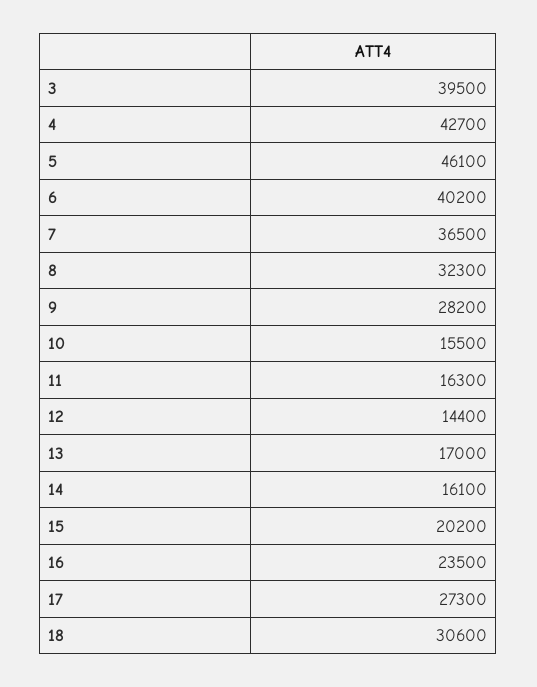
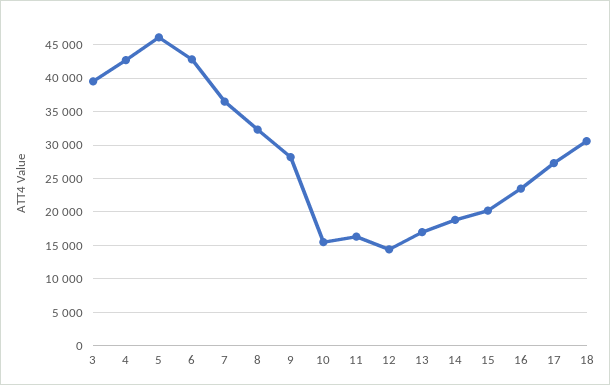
  {
    "3": 39500,
    "4": 42700,
    "5": 46100,
-   "6": 40200,
+   "6": 43000,
    "7": 36500,
    "8": 32300,
    "9": 28200,
    "10": 15500,
    "11": 16300,
    "12": 14400,
    "13": 17000,
-   "14": 16100,
+   "14": 19000,
    "15": 20200,
    "16": 23500,
    "17": 27300,
    "18": 30600
  }

